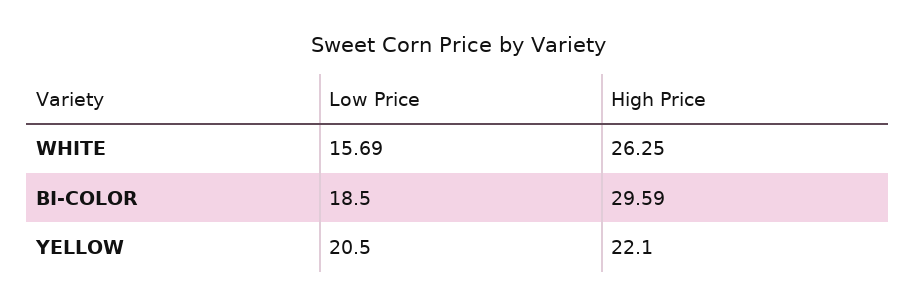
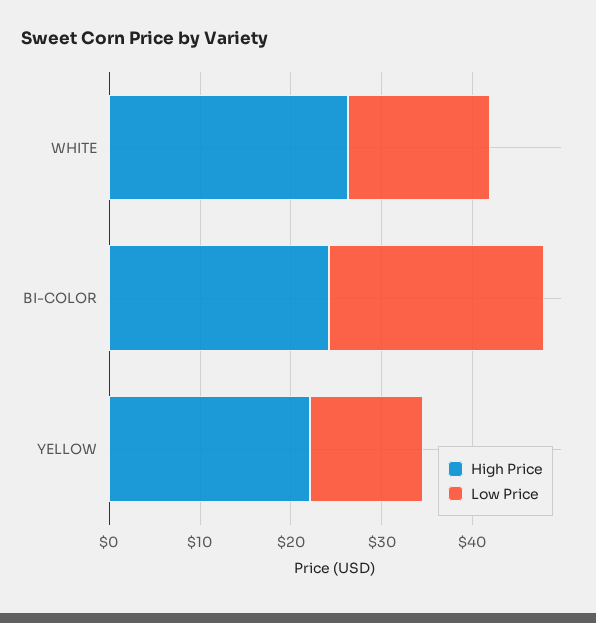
  {
    "Low Price": {
      "WHITE": 15.69,
-     "BI-COLOR": 18.5,
+     "BI-COLOR": 24,
-     "YELLOW": 20.5
+     "YELLOW": 12
    },
    "High Price": {
      "WHITE": 26.25,
-     "BI-COLOR": 29.59,
+     "BI-COLOR": 24,
      "YELLOW": 22.1
    }
  }

